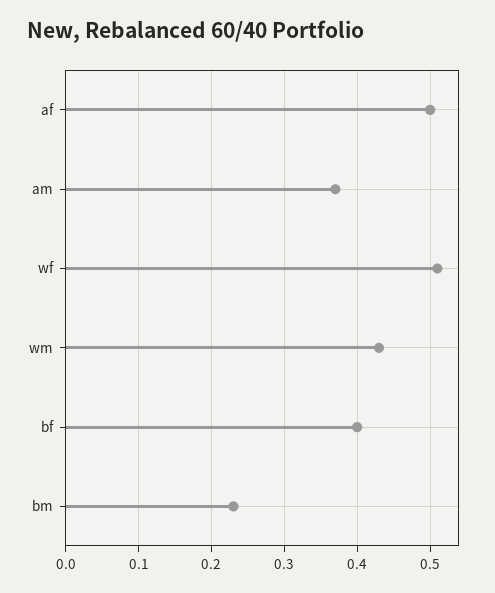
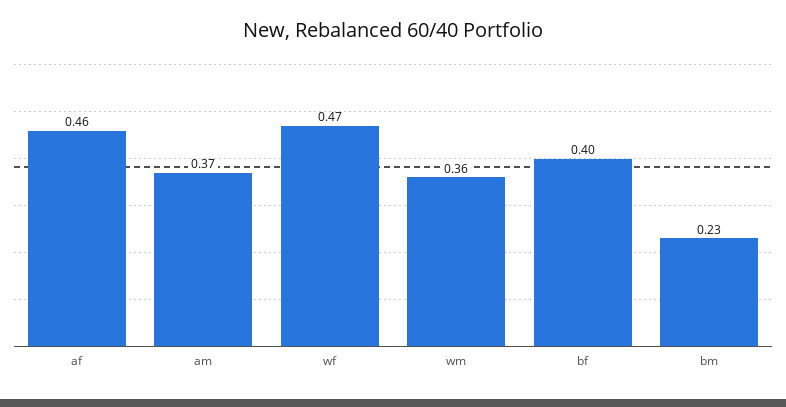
  {
-   "af": 0.5,
+   "af": 0.46,
    "am": 0.37,
-   "wf": 0.51,
+   "wf": 0.47,
-   "wm": 0.43,
+   "wm": 0.36,
    "bf": 0.4,
    "bm": 0.23
  }

